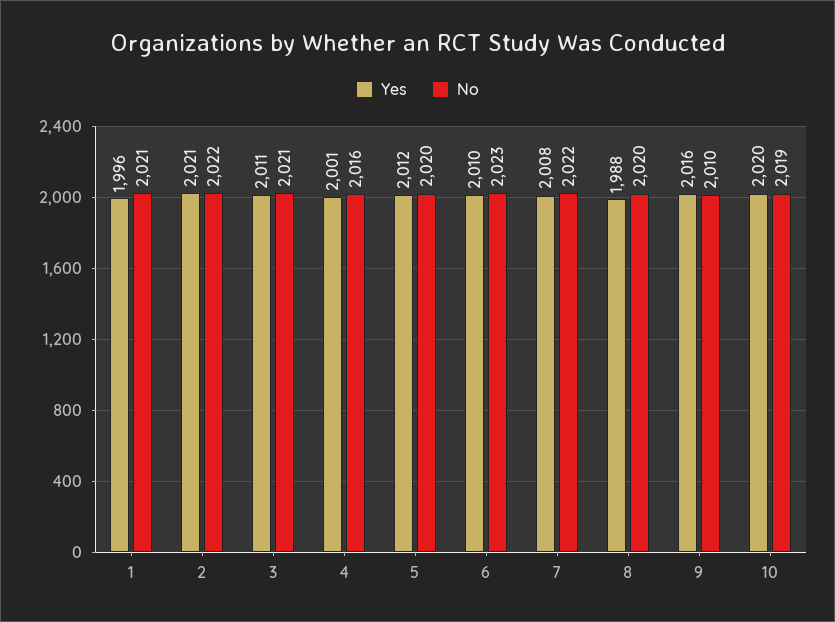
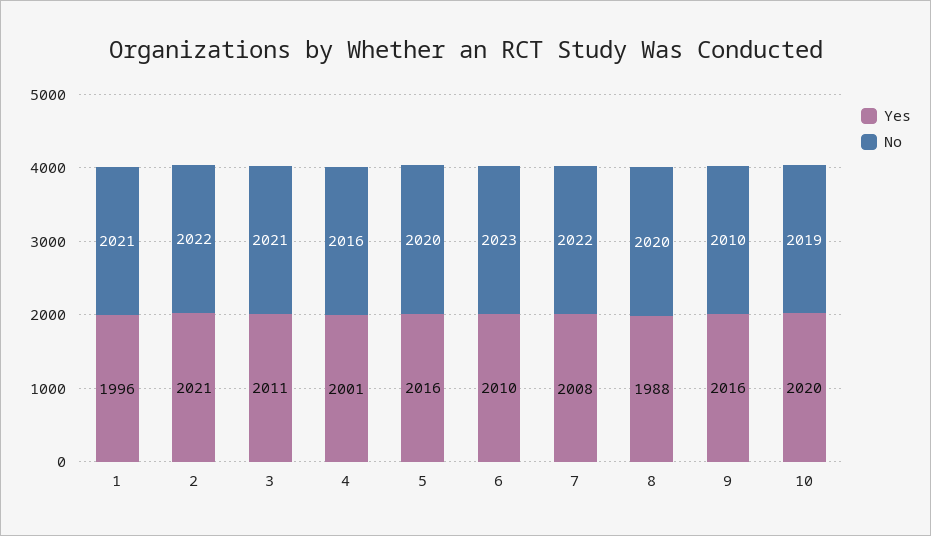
  {
    "Yes": {
      "1": 1996,
      "2": 2021,
      "3": 2011,
      "4": 2001,
-     "5": 2012,
+     "5": 2016,
      "6": 2010,
      "7": 2008,
      "8": 1988,
      "9": 2016,
      "10": 2020
    },
    "No": {
      "1": 2021,
      "2": 2022,
      "3": 2021,
      "4": 2016,
      "5": 2020,
      "6": 2023,
      "7": 2022,
      "8": 2020,
      "9": 2010,
      "10": 2019
    }
  }

